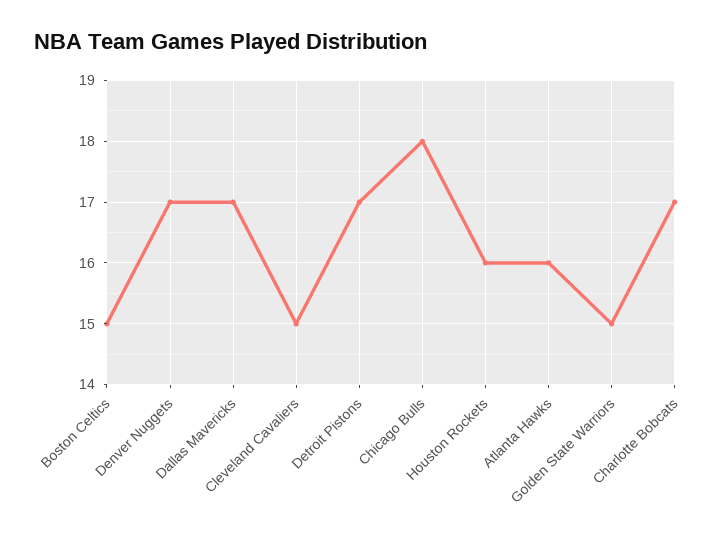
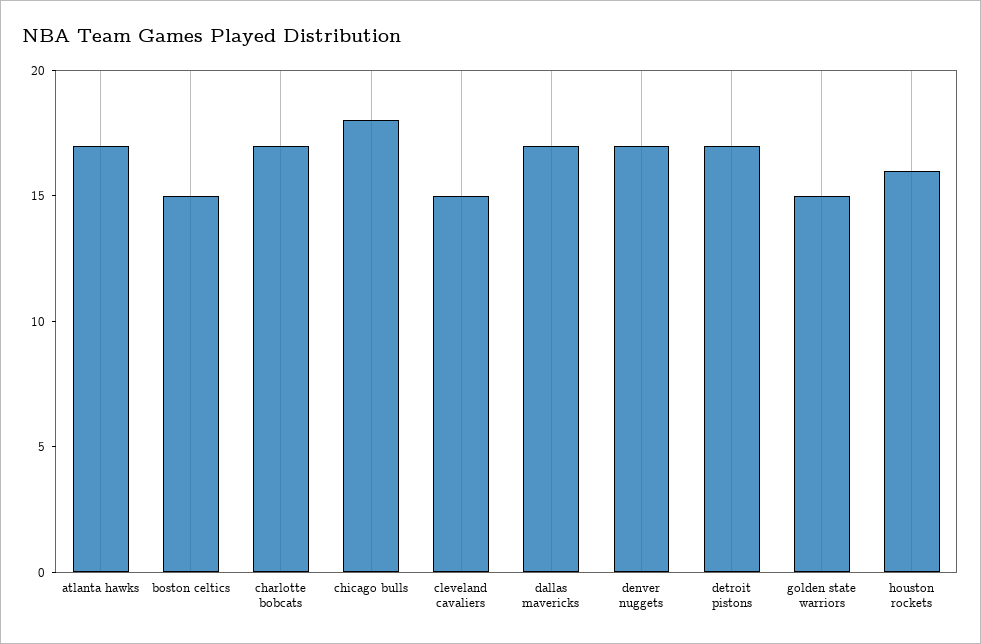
  {
    "Boston Celtics": 15,
    "Denver Nuggets": 17,
    "Dallas Mavericks": 17,
    "Cleveland Cavaliers": 15,
    "Detroit Pistons": 17,
    "Chicago Bulls": 18,
    "Houston Rockets": 16,
-   "Atlanta Hawks": 16,
+   "Atlanta Hawks": 17,
    "Golden State Warriors": 15,
    "Charlotte Bobcats": 17
  }

